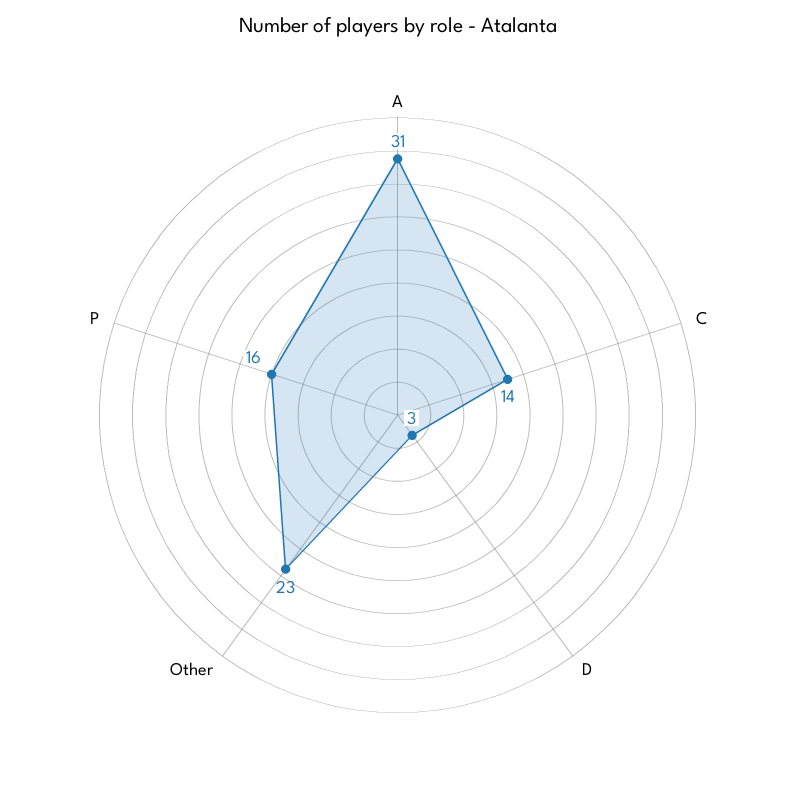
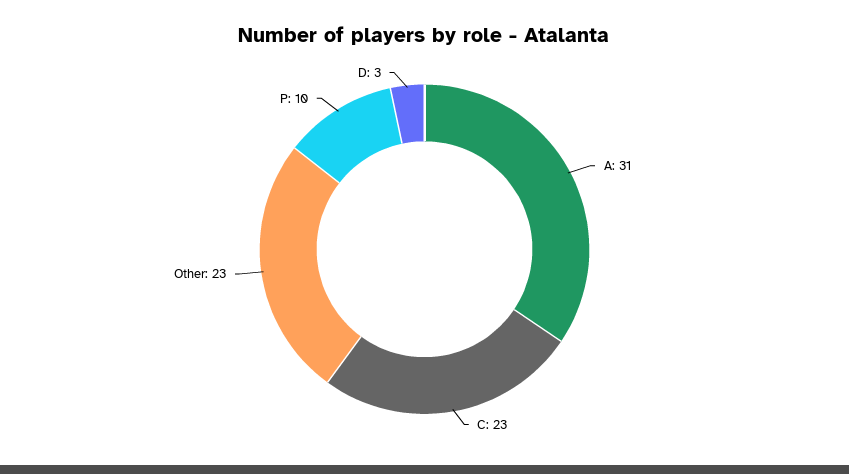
  {
    "A": 31,
-   "C": 14,
+   "C": 23,
    "D": 3,
    "Other": 23,
-   "P": 16
+   "P": 10
  }

